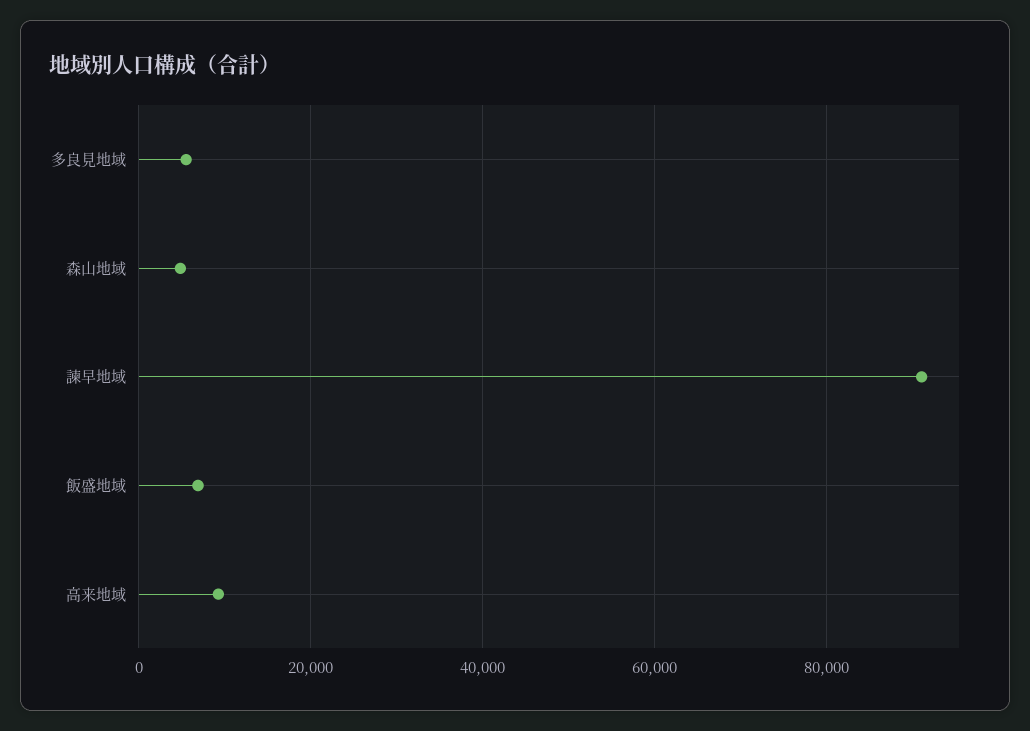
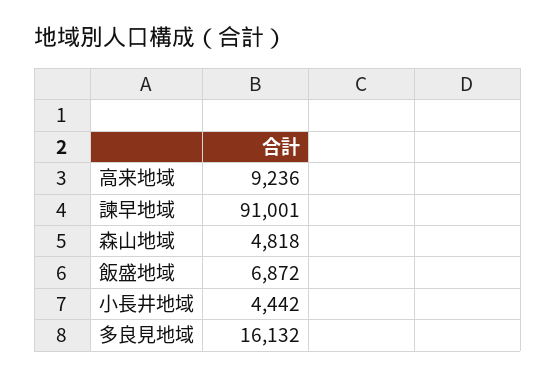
  {
-   "多良見地域": 6000,
+   "多良見地域": 16132,
    "森山地域": 4818,
    "諫早地域": 91001,
    "飯盛地域": 6872,
-   "高来地域": 9236
+   "高来地域": 9236,
+   "小長井地域": 4442
  }

